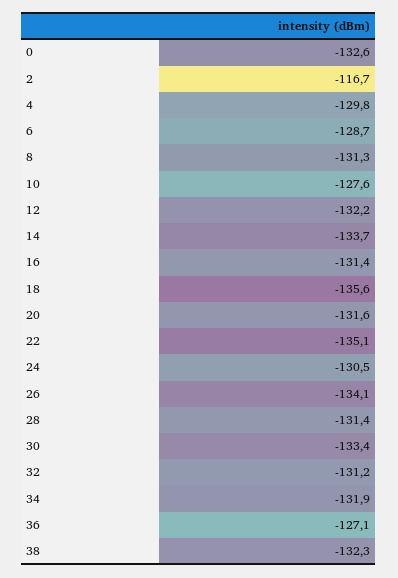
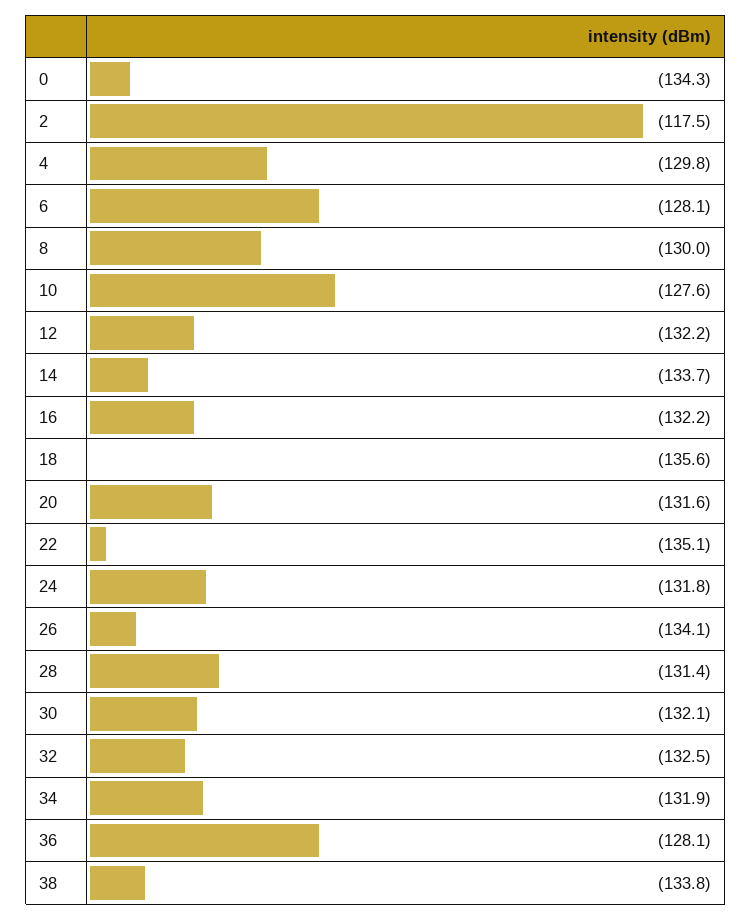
  {
-   "0": -132.6,
+   "0": -134.3,
-   "2": -116.7,
+   "2": -117.5,
    "4": -129.8,
-   "6": -128.7,
+   "6": -128.1,
-   "8": -131.3,
+   "8": -130,
    "10": -127.6,
    "12": -132.2,
    "14": -133.7,
-   "16": -131.4,
+   "16": -132.2,
    "18": -135.6,
    "20": -131.6,
    "22": -135.1,
-   "24": -130.5,
+   "24": -131.8,
    "26": -134.1,
    "28": -131.4,
-   "30": -133.4,
+   "30": -132.1,
-   "32": -131.2,
+   "32": -132.5,
    "34": -131.9,
-   "36": -127.1,
+   "36": -128.1,
-   "38": -132.3
+   "38": -133.8
  }

